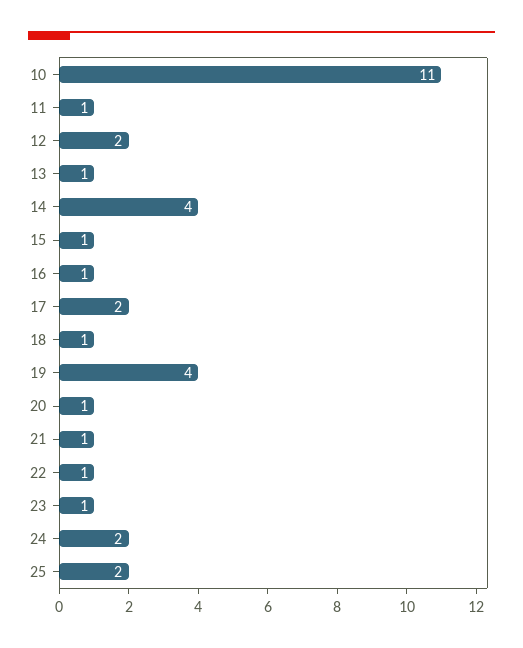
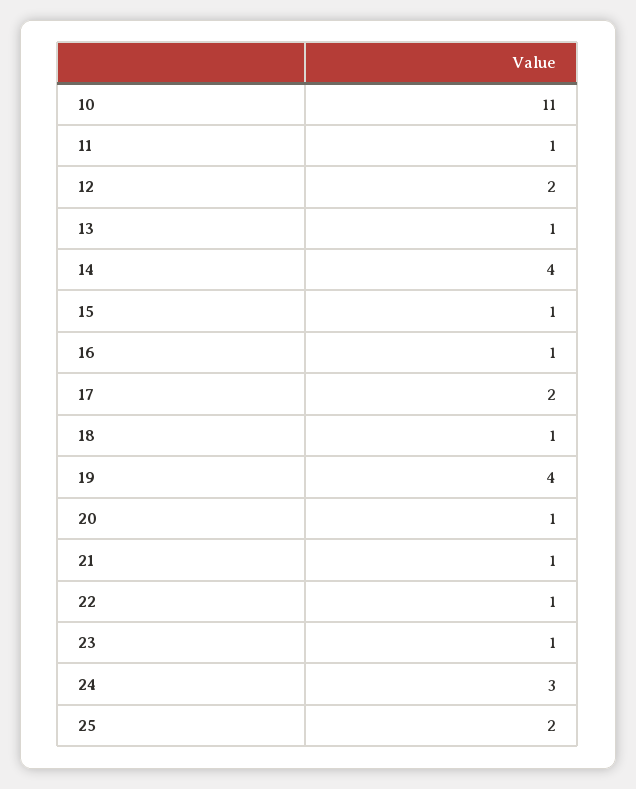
  {
    "10": 11,
    "11": 1,
    "12": 2,
    "13": 1,
    "14": 4,
    "15": 1,
    "16": 1,
    "17": 2,
    "18": 1,
    "19": 4,
    "20": 1,
    "21": 1,
    "22": 1,
    "23": 1,
-   "24": 2,
+   "24": 3,
    "25": 2
  }

